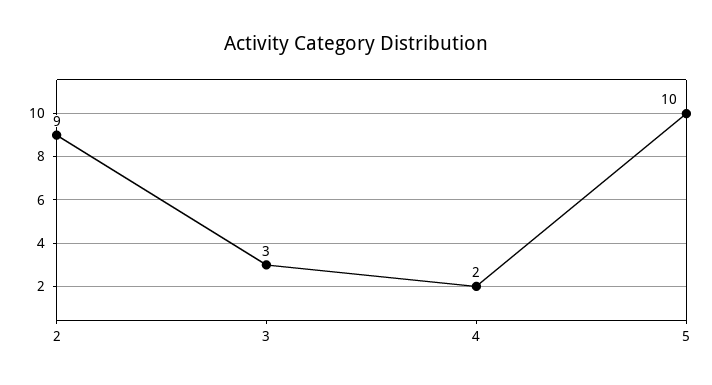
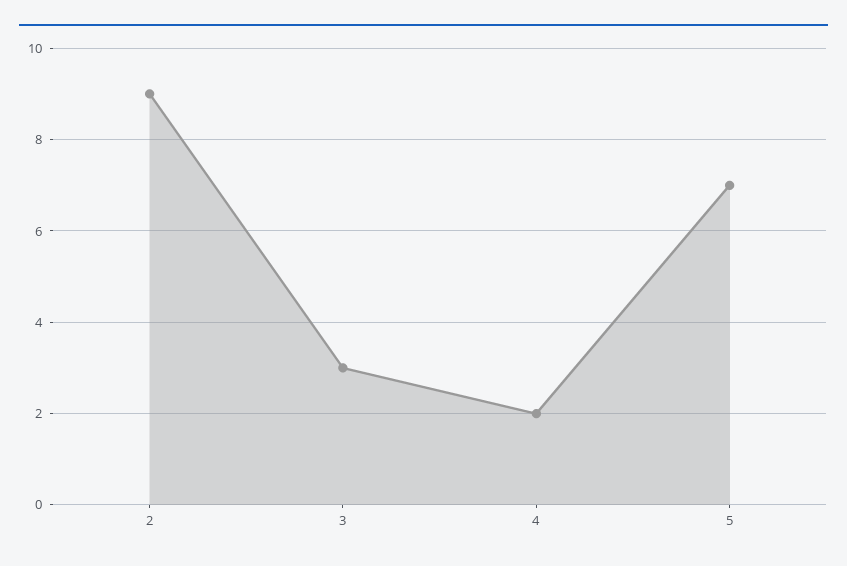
  {
    "2": 9,
    "3": 3,
    "4": 2,
-   "5": 10
+   "5": 7
  }

